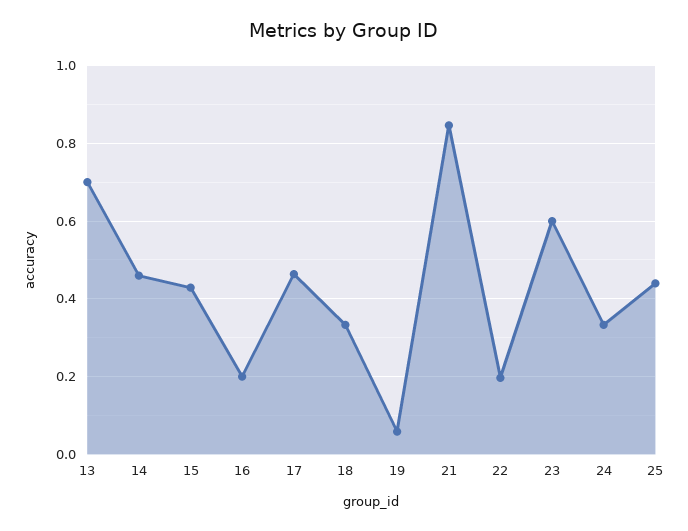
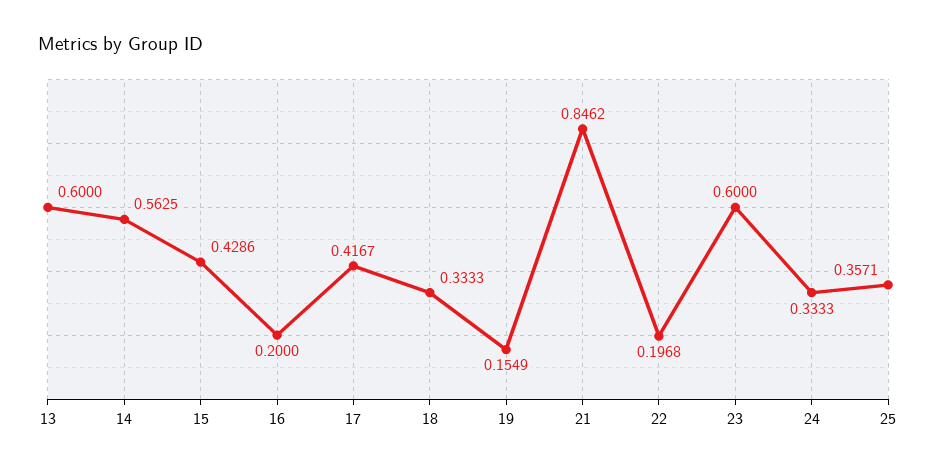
  {
-   "13": 0.7,
+   "13": 0.6,
-   "14": 0.46,
+   "14": 0.5625,
    "15": 0.4286,
    "16": 0.2,
-   "17": 0.46,
+   "17": 0.4167,
    "18": 0.3333,
-   "19": 0.06,
+   "19": 0.1549,
    "21": 0.8462,
    "22": 0.1968,
    "23": 0.6,
    "24": 0.3333,
-   "25": 0.44
+   "25": 0.3571
  }

